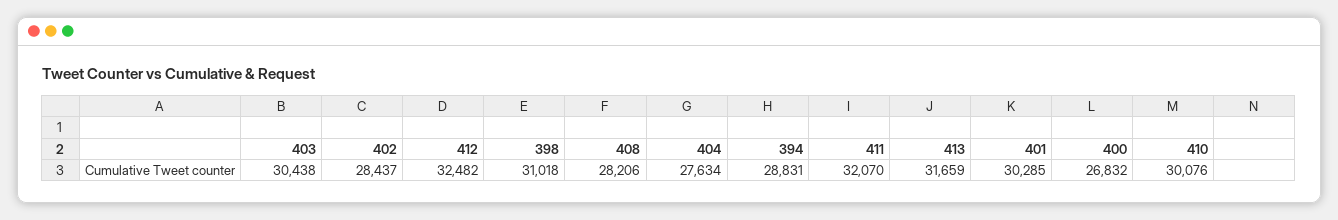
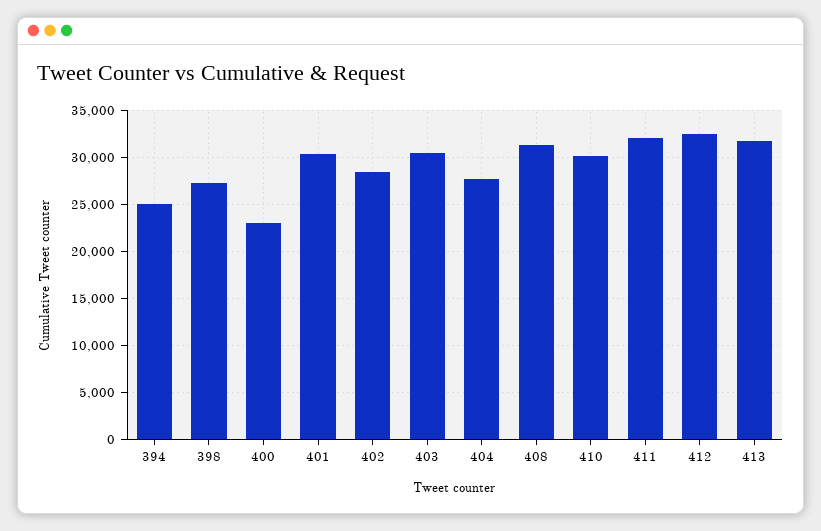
  {
    "403": 30438,
    "402": 28437,
    "412": 32482,
-   "398": 31018,
+   "398": 27000,
-   "408": 28206,
+   "408": 31000,
    "404": 27634,
-   "394": 28831,
+   "394": 25000,
    "411": 32070,
    "413": 31659,
    "401": 30285,
-   "400": 26832,
+   "400": 23000,
    "410": 30076
  }

